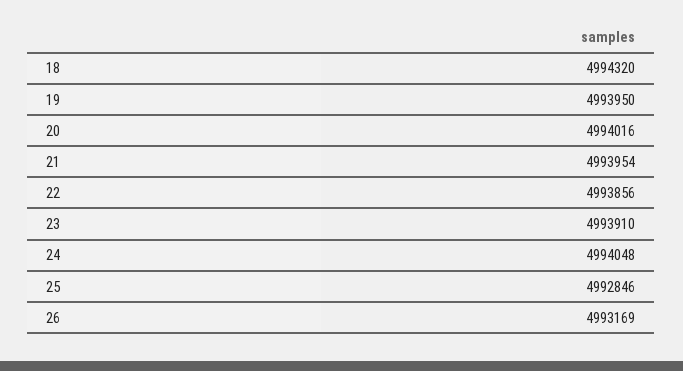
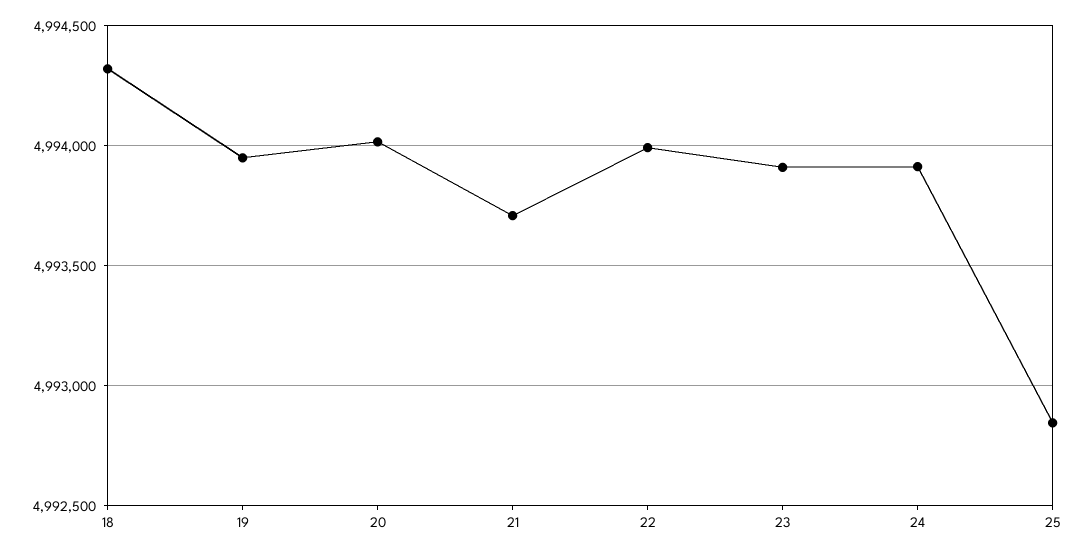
  {
    "18": 4994320,
    "19": 4993950,
    "20": 4994016,
-   "21": 4993954,
+   "21": 4993700,
-   "22": 4993856,
+   "22": 4994000,
    "23": 4993910,
-   "24": 4994048,
+   "24": 4993900,
-   "25": 4992846,
+   "25": 4992846
-   "26": 4993169
  }

